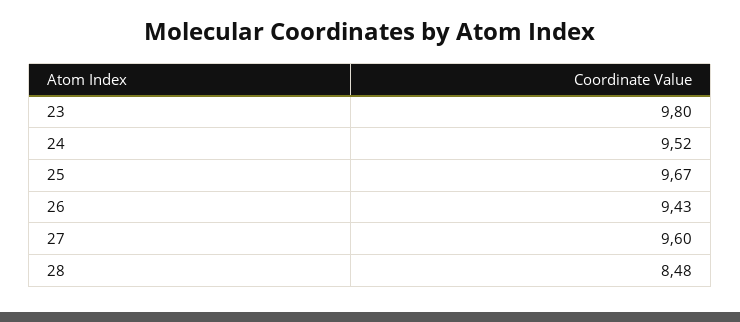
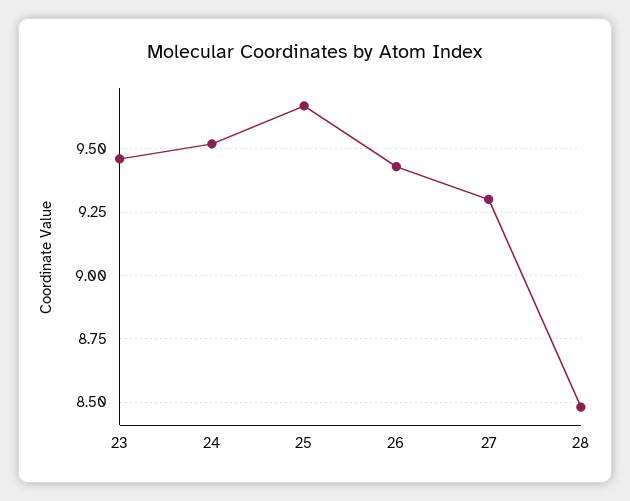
  {
-   "23": 9.8,
+   "23": 9.45,
    "24": 9.52,
    "25": 9.67,
    "26": 9.43,
-   "27": 9.6,
+   "27": 9.3,
    "28": 8.48
  }

